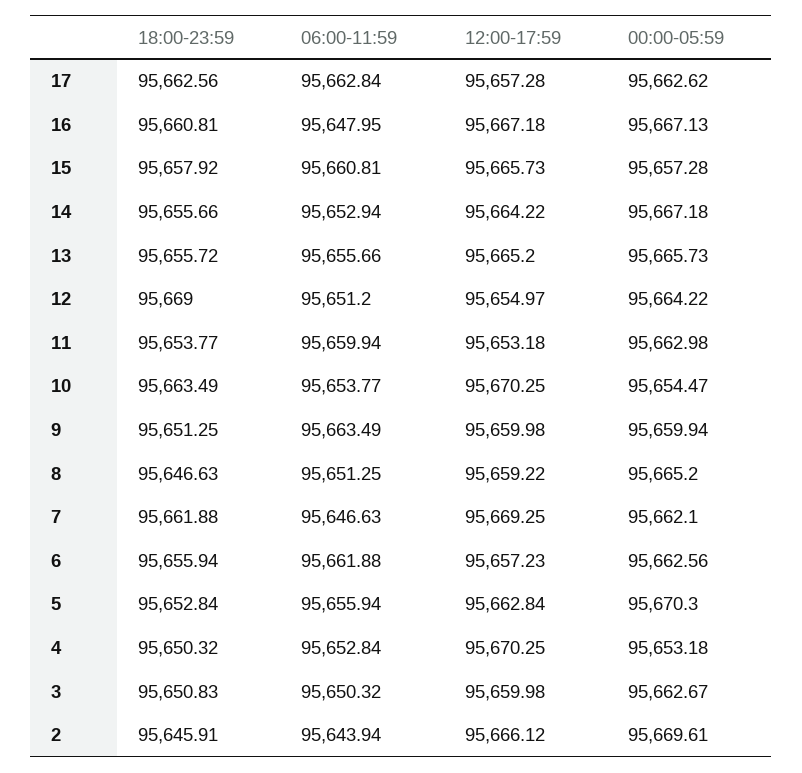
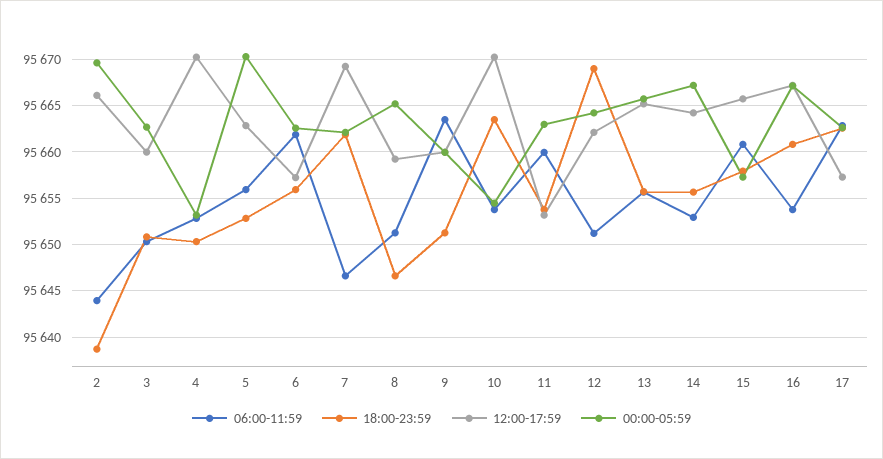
  {
    "18:00-23:59": {
      "17": 95662.56,
      "16": 95660.81,
      "15": 95657.92,
      "14": 95655.66,
      "13": 95655.72,
      "12": 95669,
      "11": 95653.77,
      "10": 95663.49,
      "9": 95651.25,
      "8": 95646.63,
      "7": 95661.88,
      "6": 95655.94,
      "5": 95652.84,
      "4": 95650.32,
      "3": 95650.83,
-     "2": 95645.91
+     "2": 95639
    },
    "06:00-11:59": {
      "17": 95662.84,
-     "16": 95647.95,
+     "16": 95654,
      "15": 95660.81,
      "14": 95652.94,
      "13": 95655.66,
      "12": 95651.2,
      "11": 95659.94,
      "10": 95653.77,
      "9": 95663.49,
      "8": 95651.25,
      "7": 95646.63,
      "6": 95661.88,
      "5": 95655.94,
      "4": 95652.84,
      "3": 95650.32,
      "2": 95643.94
    },
    "12:00-17:59": {
      "17": 95657.28,
      "16": 95667.18,
      "15": 95665.73,
      "14": 95664.22,
      "13": 95665.2,
-     "12": 95654.97,
+     "12": 95662,
      "11": 95653.18,
      "10": 95670.25,
      "9": 95659.98,
      "8": 95659.22,
      "7": 95669.25,
      "6": 95657.23,
      "5": 95662.84,
      "4": 95670.25,
      "3": 95659.98,
      "2": 95666.12
    },
    "00:00-05:59": {
      "17": 95662.62,
      "16": 95667.13,
      "15": 95657.28,
      "14": 95667.18,
      "13": 95665.73,
      "12": 95664.22,
      "11": 95662.98,
      "10": 95654.47,
      "9": 95659.94,
      "8": 95665.2,
      "7": 95662.1,
      "6": 95662.56,
      "5": 95670.3,
      "4": 95653.18,
      "3": 95662.67,
      "2": 95669.61
    }
  }

